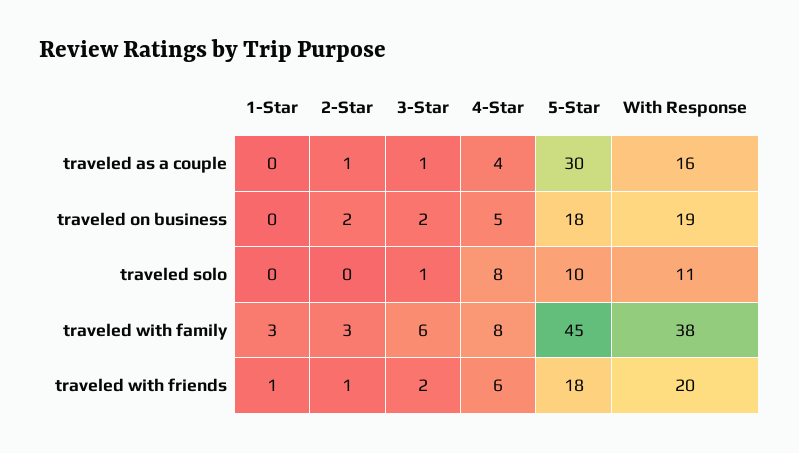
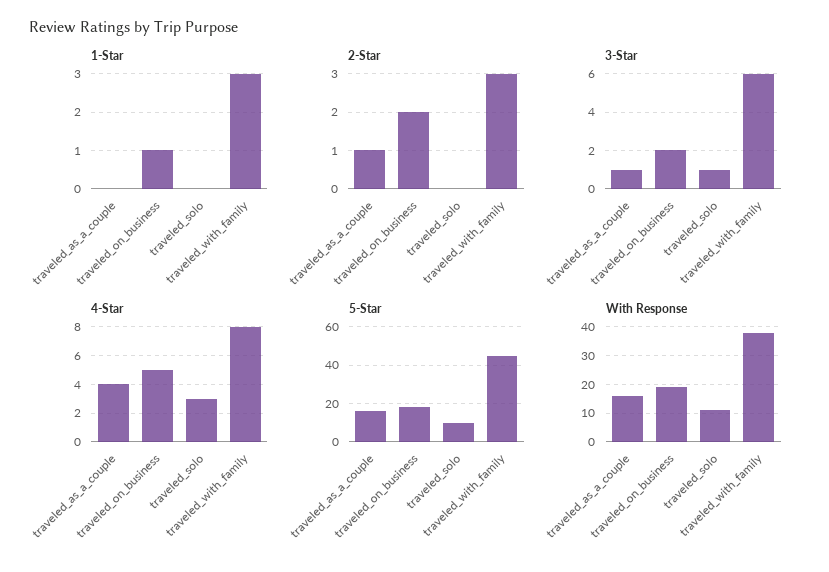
  {
    "1-Star": {
      "traveled as a couple": 0,
-     "traveled on business": 0,
+     "traveled on business": 1,
      "traveled solo": 0,
-     "traveled with family": 3,
+     "traveled with family": 3
-     "traveled with friends": 1
    },
    "2-Star": {
      "traveled as a couple": 1,
      "traveled on business": 2,
      "traveled solo": 0,
-     "traveled with family": 3,
+     "traveled with family": 3
-     "traveled with friends": 1
    },
    "3-Star": {
      "traveled as a couple": 1,
      "traveled on business": 2,
      "traveled solo": 1,
-     "traveled with family": 6,
+     "traveled with family": 6
-     "traveled with friends": 2
    },
    "4-Star": {
      "traveled as a couple": 4,
      "traveled on business": 5,
-     "traveled solo": 8,
+     "traveled solo": 3,
-     "traveled with family": 8,
+     "traveled with family": 8
-     "traveled with friends": 6
    },
    "5-Star": {
-     "traveled as a couple": 30,
+     "traveled as a couple": 15,
      "traveled on business": 18,
      "traveled solo": 10,
-     "traveled with family": 45,
+     "traveled with family": 45
-     "traveled with friends": 18
    },
    "With Response": {
      "traveled as a couple": 16,
      "traveled on business": 19,
      "traveled solo": 11,
-     "traveled with family": 38,
+     "traveled with family": 38
-     "traveled with friends": 20
    }
  }

